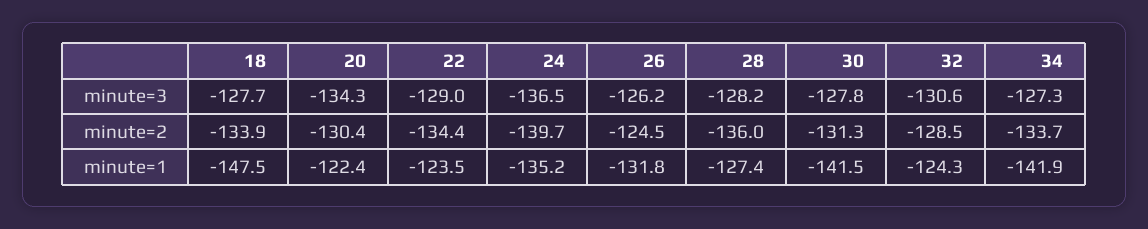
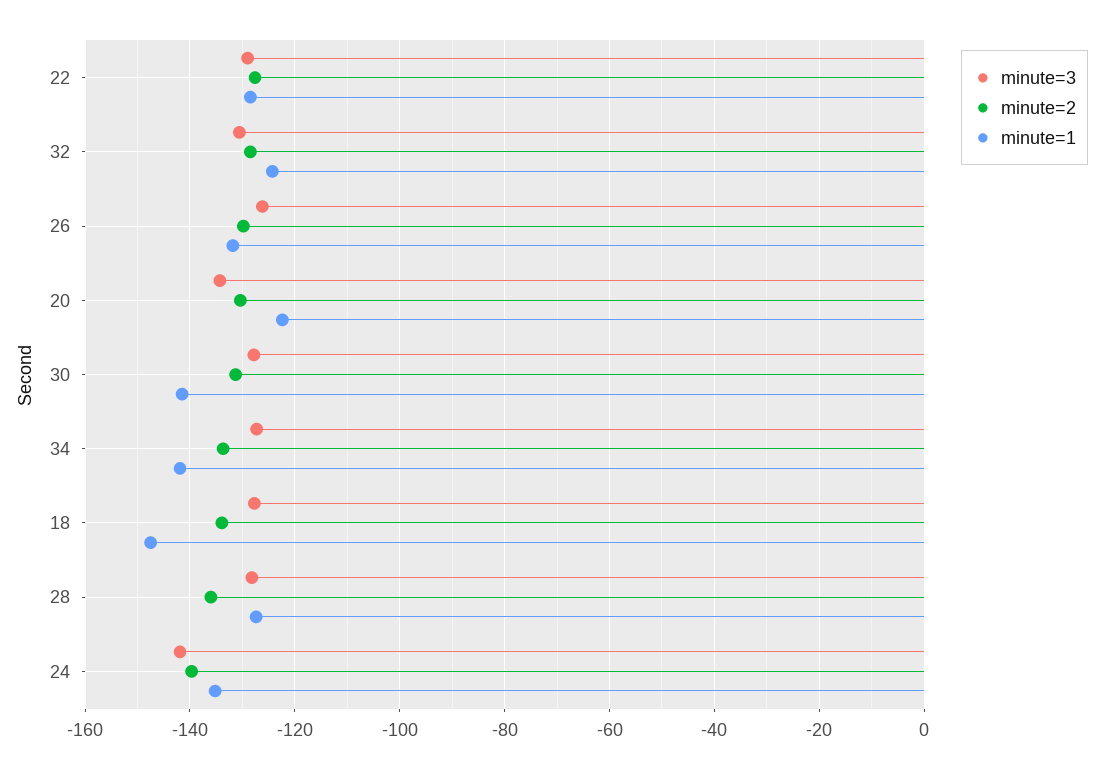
  {
    "minute=3": {
      "18": -127.7,
      "20": -134.3,
      "22": -129,
-     "24": -136.5,
+     "24": -142,
      "26": -126.2,
      "28": -128.2,
      "30": -127.8,
      "32": -130.6,
      "34": -127.3
    },
    "minute=2": {
      "18": -133.9,
      "20": -130.4,
-     "22": -134.4,
+     "22": -128,
      "24": -139.7,
-     "26": -124.5,
+     "26": -130,
      "28": -136,
      "30": -131.3,
      "32": -128.5,
      "34": -133.7
    },
    "minute=1": {
      "18": -147.5,
      "20": -122.4,
-     "22": -123.5,
+     "22": -128,
      "24": -135.2,
      "26": -131.8,
      "28": -127.4,
      "30": -141.5,
      "32": -124.3,
      "34": -141.9
    }
  }

